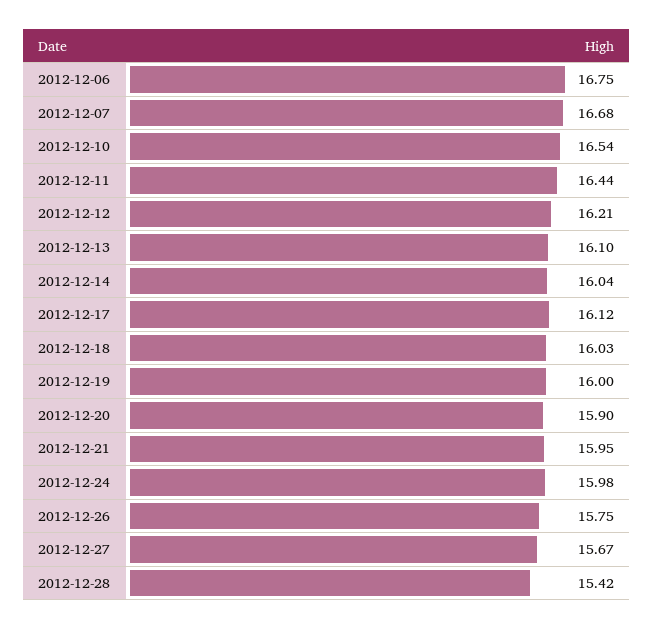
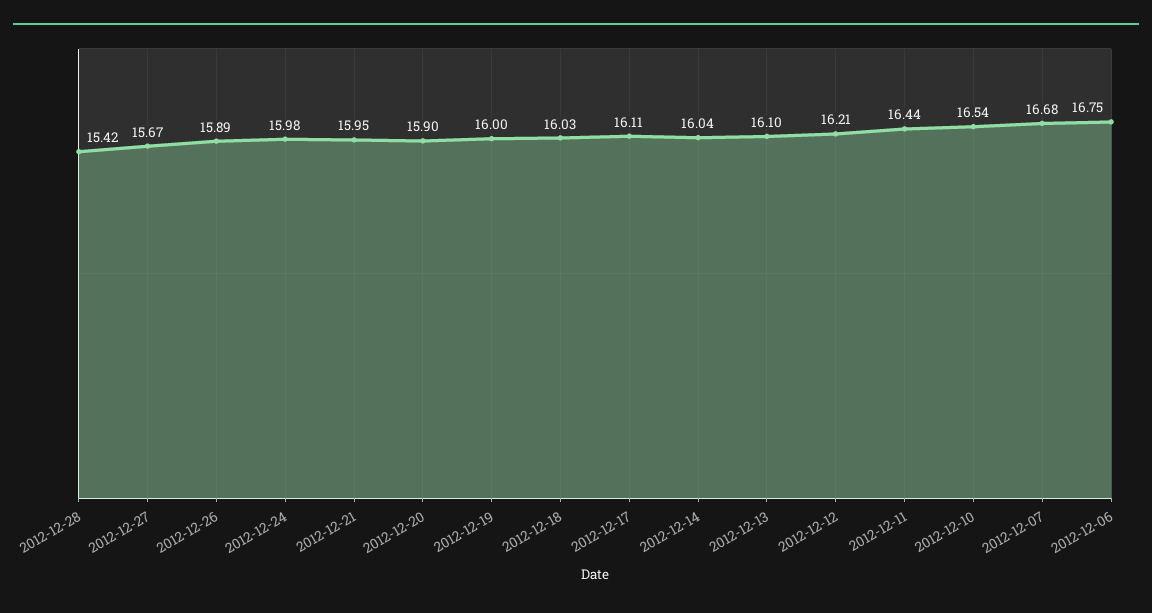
  {
    "2012-12-06": 16.75,
    "2012-12-07": 16.68,
    "2012-12-10": 16.54,
    "2012-12-11": 16.44,
    "2012-12-12": 16.21,
    "2012-12-13": 16.1,
    "2012-12-14": 16.04,
-   "2012-12-17": 16.12,
+   "2012-12-17": 16.11,
    "2012-12-18": 16.03,
    "2012-12-19": 16,
    "2012-12-20": 15.9,
    "2012-12-21": 15.95,
    "2012-12-24": 15.98,
-   "2012-12-26": 15.75,
+   "2012-12-26": 15.89,
    "2012-12-27": 15.67,
    "2012-12-28": 15.42
  }

